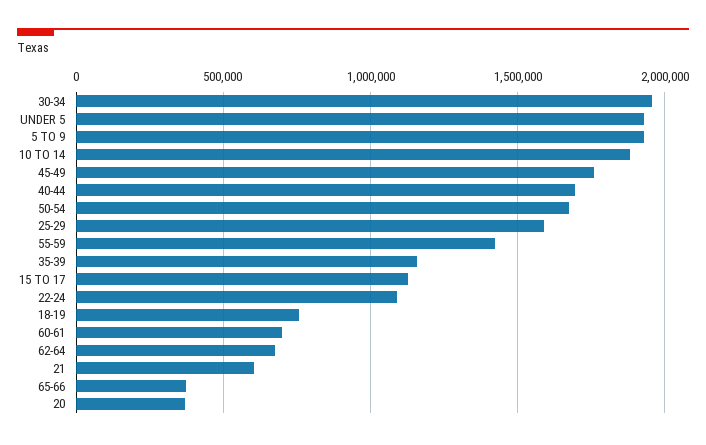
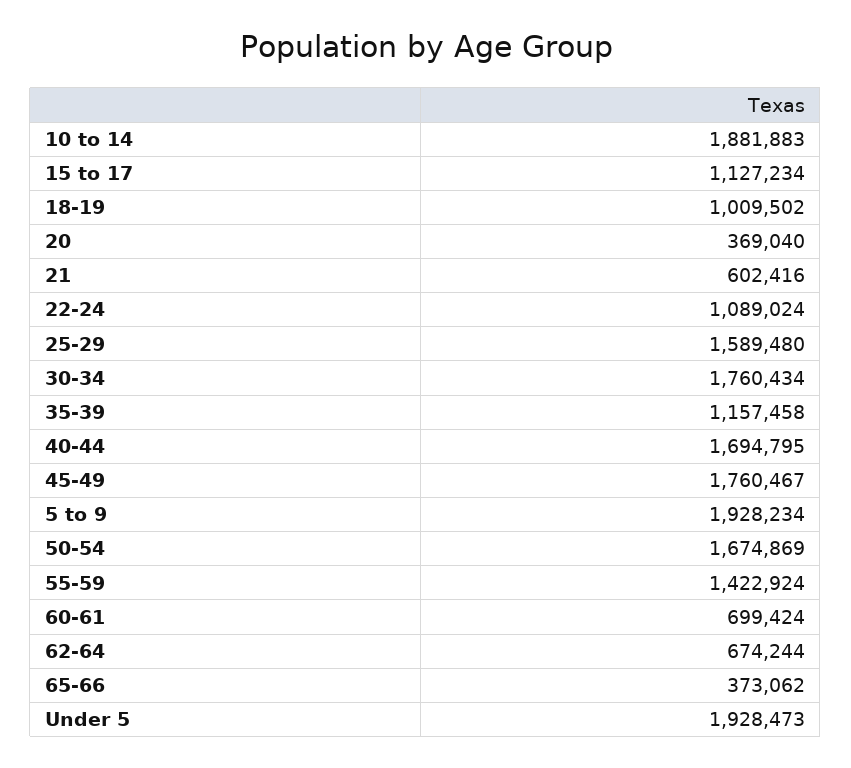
  {
-   "30-34": 1950000,
+   "30-34": 1760434,
    "UNDER 5": 1928473,
    "5 TO 9": 1928234,
    "10 TO 14": 1881883,
    "45-49": 1760467,
    "40-44": 1694795,
    "50-54": 1674869,
    "25-29": 1589480,
    "55-59": 1422924,
    "35-39": 1157458,
    "15 TO 17": 1127234,
    "22-24": 1089024,
-   "18-19": 750000,
+   "18-19": 1009502,
    "60-61": 699424,
    "62-64": 674244,
    "21": 602416,
    "65-66": 373062,
    "20": 369040
  }

